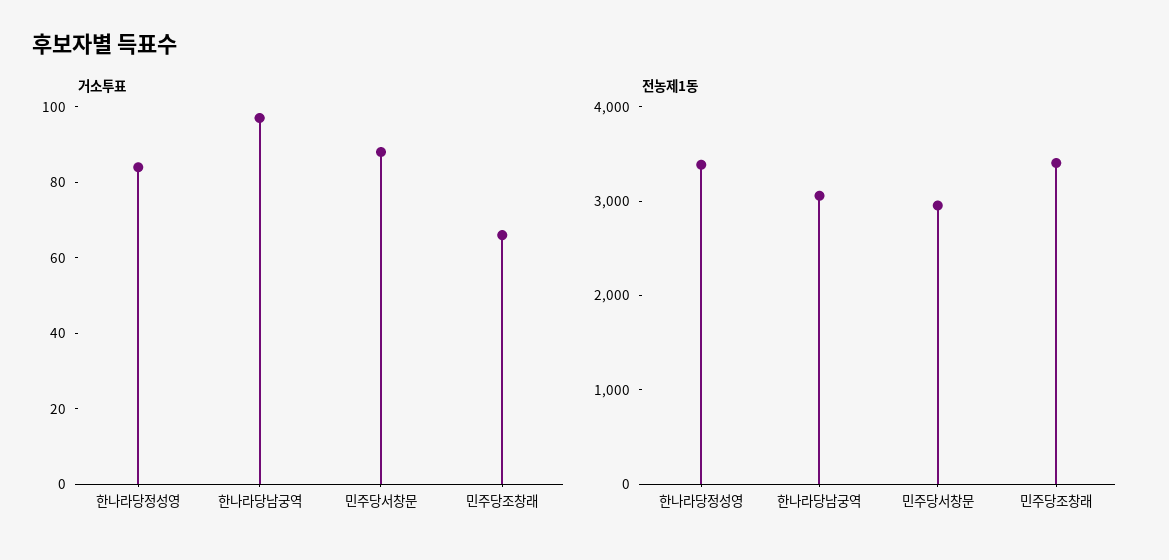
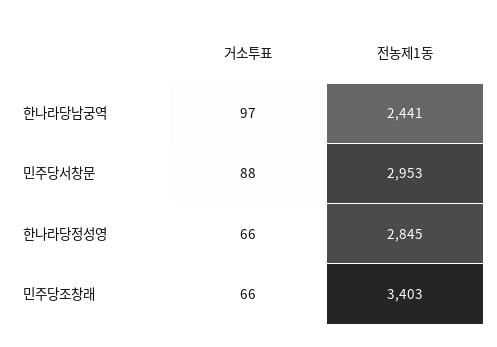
  {
    "거소투표": {
-     "한나라당정성영": 85,
+     "한나라당정성영": 66,
      "한나라당남궁역": 97,
      "민주당서창문": 88,
      "민주당조창래": 66
    },
    "전농제1동": {
-     "한나라당정성영": 3400,
+     "한나라당정성영": 2845,
-     "한나라당남궁역": 3000,
+     "한나라당남궁역": 2441,
      "민주당서창문": 2953,
      "민주당조창래": 3403
    }
  }

